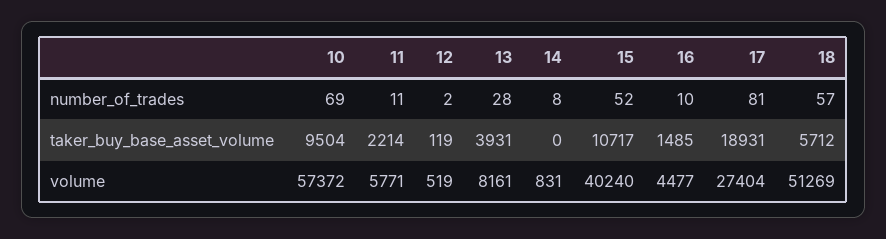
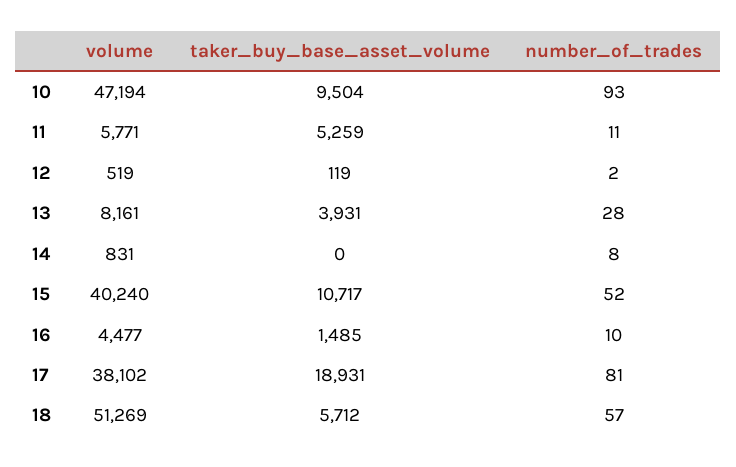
  {
    "10": {
-     "number_of_trades": 69,
+     "number_of_trades": 93,
      "taker_buy_base_asset_volume": 9504,
-     "volume": 57372
+     "volume": 47194
    },
    "11": {
      "number_of_trades": 11,
-     "taker_buy_base_asset_volume": 2214,
+     "taker_buy_base_asset_volume": 5259,
      "volume": 5771
    },
    "12": {
      "number_of_trades": 2,
      "taker_buy_base_asset_volume": 119,
      "volume": 519
    },
    "13": {
      "number_of_trades": 28,
      "taker_buy_base_asset_volume": 3931,
      "volume": 8161
    },
    "14": {
      "number_of_trades": 8,
      "taker_buy_base_asset_volume": 0,
      "volume": 831
    },
    "15": {
      "number_of_trades": 52,
      "taker_buy_base_asset_volume": 10717,
      "volume": 40240
    },
    "16": {
      "number_of_trades": 10,
      "taker_buy_base_asset_volume": 1485,
      "volume": 4477
    },
    "17": {
      "number_of_trades": 81,
      "taker_buy_base_asset_volume": 18931,
-     "volume": 27404
+     "volume": 38102
    },
    "18": {
      "number_of_trades": 57,
      "taker_buy_base_asset_volume": 5712,
      "volume": 51269
    }
  }

